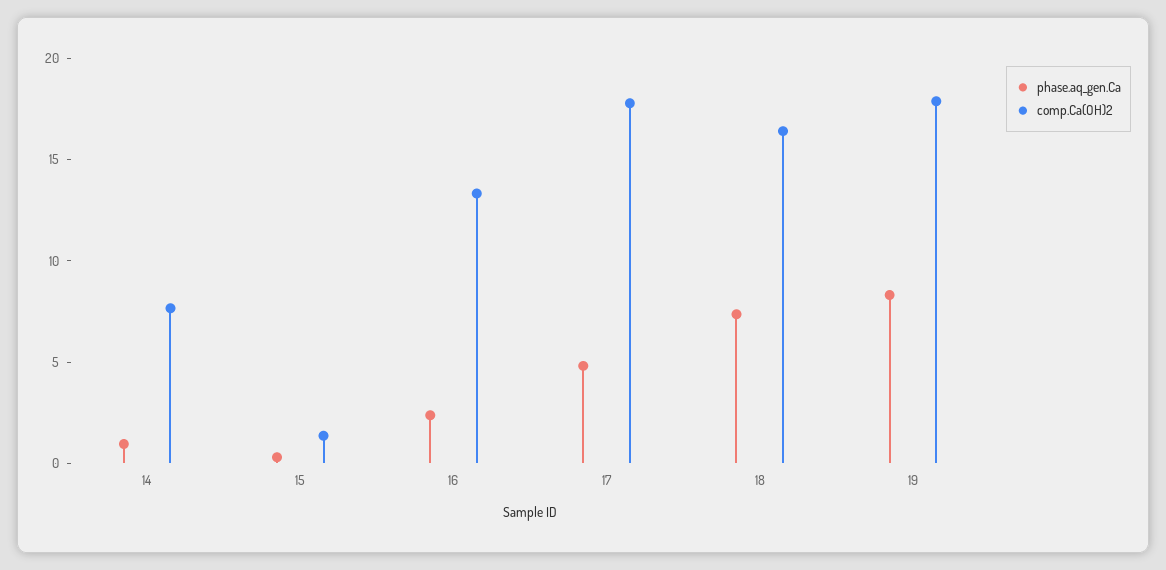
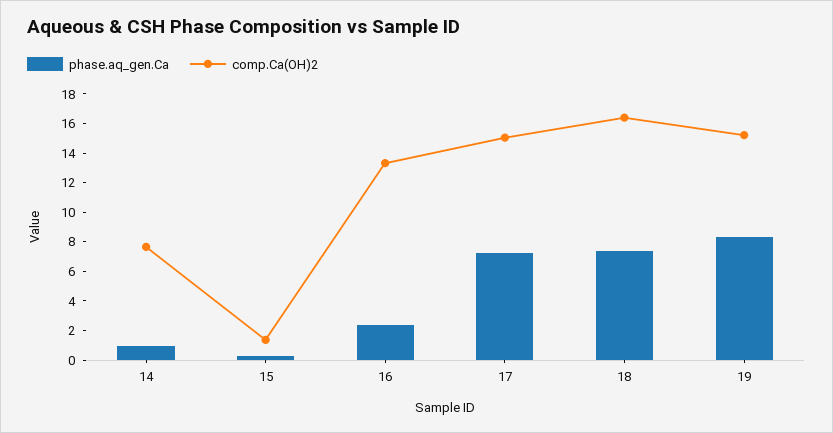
  {
    "phase.aq_gen.Ca": {
      "14": 1,
      "15": 0,
      "16": 2,
-     "17": 5,
+     "17": 7,
      "18": 7,
      "19": 8
    },
    "comp.Ca(OH)2": {
      "14": 8,
      "15": 1,
      "16": 13,
-     "17": 18,
+     "17": 15,
      "18": 16,
-     "19": 18
+     "19": 15
    }
  }

